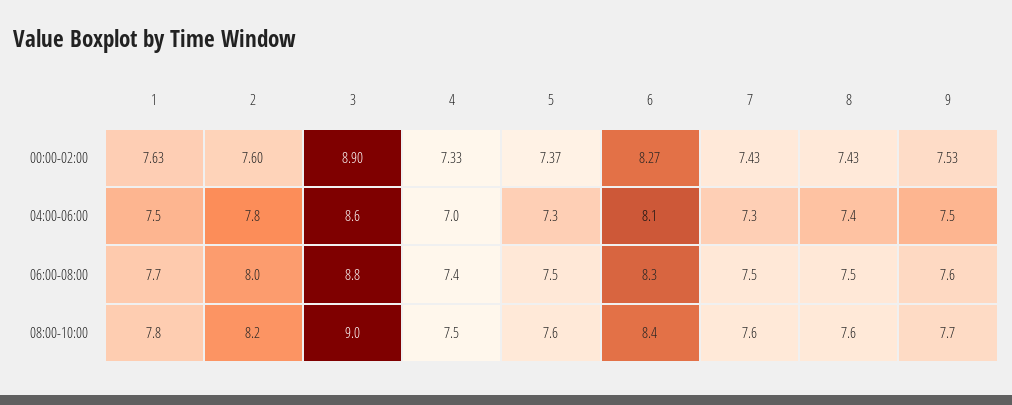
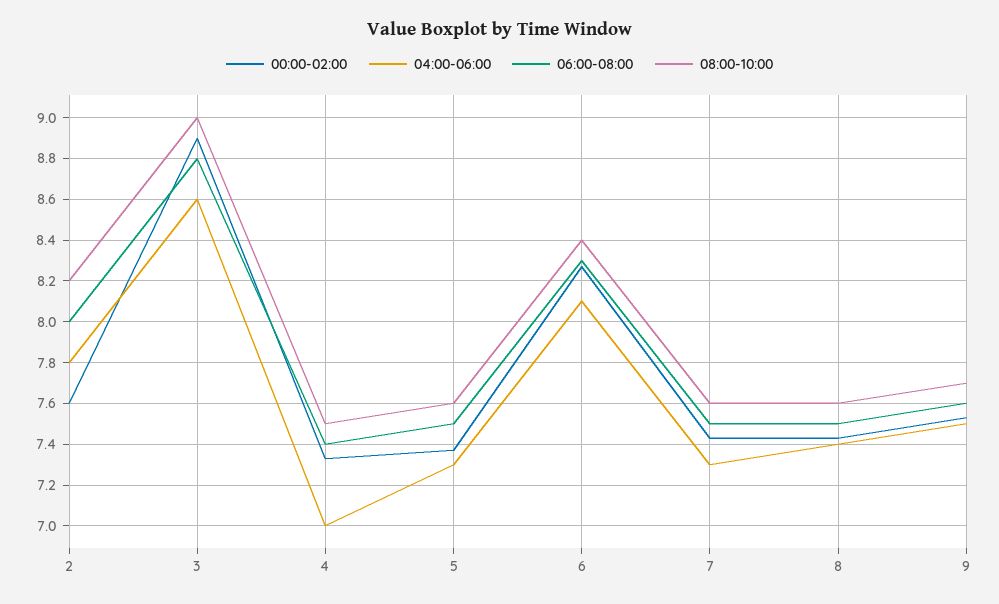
  {
    "00:00-02:00": {
-     "1": 7.63,
      "2": 7.6,
      "3": 8.9,
      "4": 7.33,
      "5": 7.37,
      "6": 8.27,
      "7": 7.43,
      "8": 7.43,
      "9": 7.53
    },
    "04:00-06:00": {
-     "1": 7.5,
      "2": 7.8,
      "3": 8.6,
      "4": 7,
      "5": 7.3,
      "6": 8.1,
      "7": 7.3,
      "8": 7.4,
      "9": 7.5
    },
    "06:00-08:00": {
-     "1": 7.7,
      "2": 8,
      "3": 8.8,
      "4": 7.4,
      "5": 7.5,
      "6": 8.3,
      "7": 7.5,
      "8": 7.5,
      "9": 7.6
    },
    "08:00-10:00": {
-     "1": 7.8,
      "2": 8.2,
      "3": 9,
      "4": 7.5,
      "5": 7.6,
      "6": 8.4,
      "7": 7.6,
      "8": 7.6,
      "9": 7.7
    }
  }

